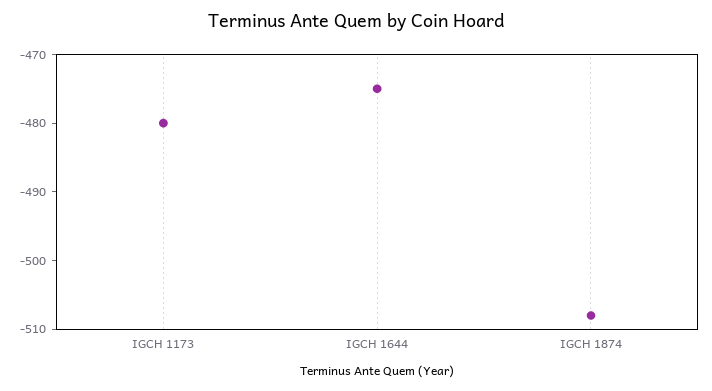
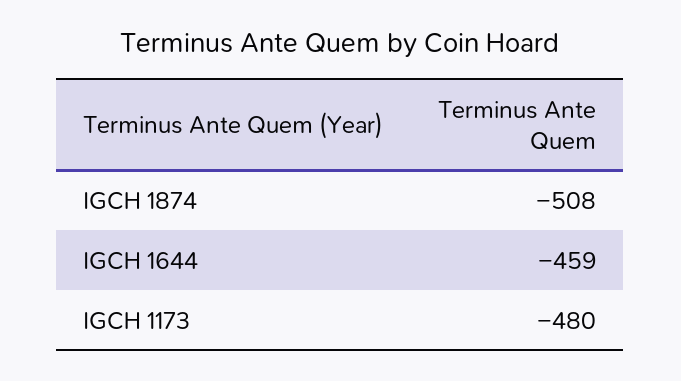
  {
    "IGCH 1173": -480,
-   "IGCH 1644": -475,
+   "IGCH 1644": -459,
    "IGCH 1874": -508
  }

